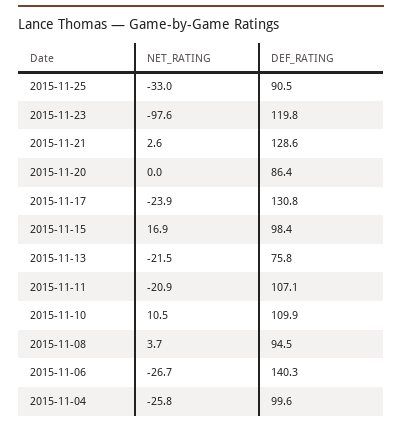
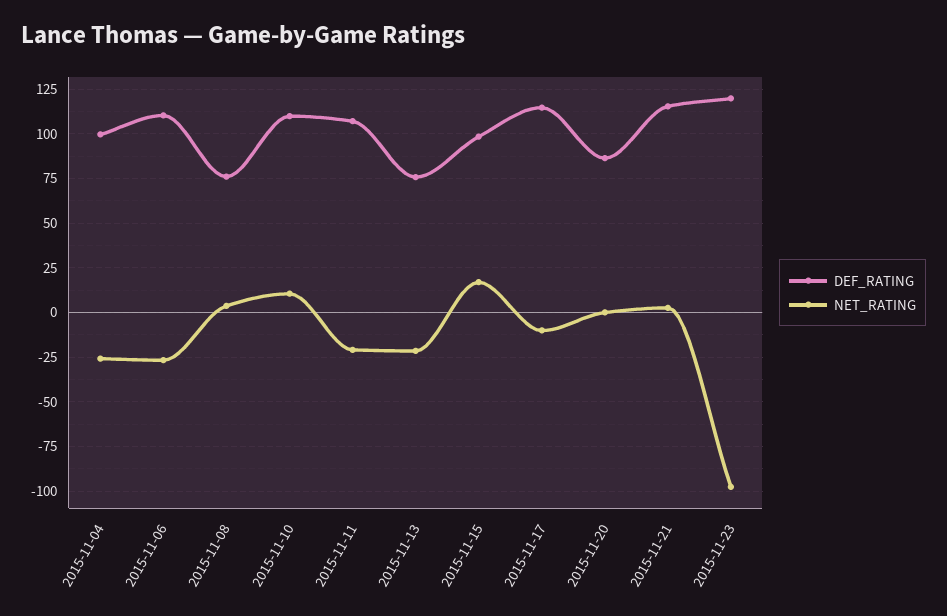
  {
    "NET_RATING": {
-     "2015-11-25": -33,
      "2015-11-23": -97.6,
      "2015-11-21": 2.6,
      "2015-11-20": 0,
-     "2015-11-17": -23.9,
+     "2015-11-17": -10,
      "2015-11-15": 16.9,
      "2015-11-13": -21.5,
      "2015-11-11": -20.9,
      "2015-11-10": 10.5,
      "2015-11-08": 3.7,
      "2015-11-06": -26.7,
      "2015-11-04": -25.8
    },
    "DEF_RATING": {
-     "2015-11-25": 90.5,
      "2015-11-23": 119.8,
-     "2015-11-21": 128.6,
+     "2015-11-21": 115,
      "2015-11-20": 86.4,
-     "2015-11-17": 130.8,
+     "2015-11-17": 115,
      "2015-11-15": 98.4,
      "2015-11-13": 75.8,
      "2015-11-11": 107.1,
      "2015-11-10": 109.9,
-     "2015-11-08": 94.5,
+     "2015-11-08": 75,
-     "2015-11-06": 140.3,
+     "2015-11-06": 110,
      "2015-11-04": 99.6
    }
  }

